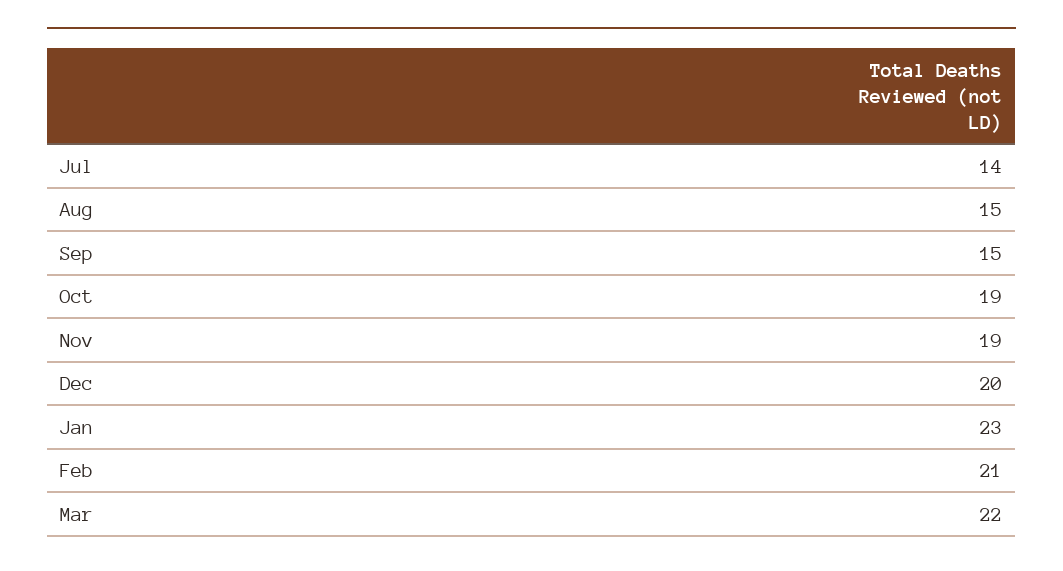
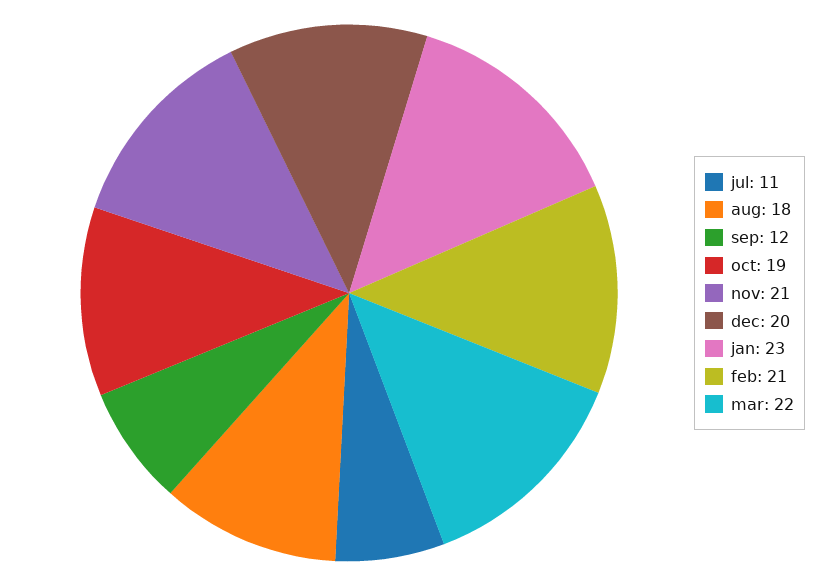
  {
-   "Jul": 14,
+   "Jul": 11,
-   "Aug": 15,
+   "Aug": 18,
-   "Sep": 15,
+   "Sep": 12,
    "Oct": 19,
-   "Nov": 19,
+   "Nov": 21,
    "Dec": 20,
    "Jan": 23,
    "Feb": 21,
    "Mar": 22
  }

